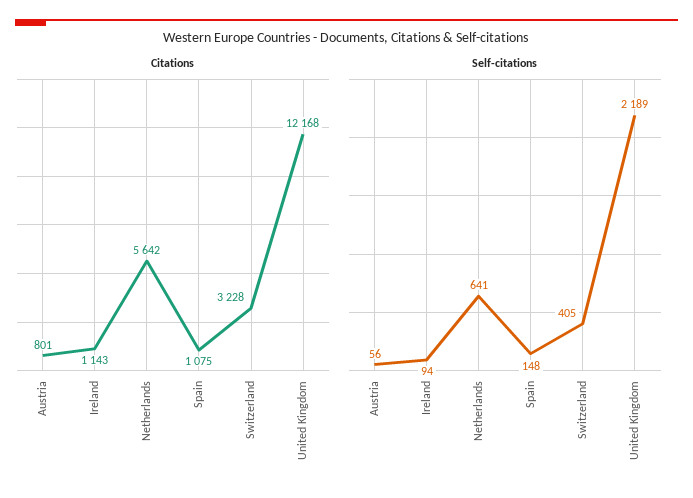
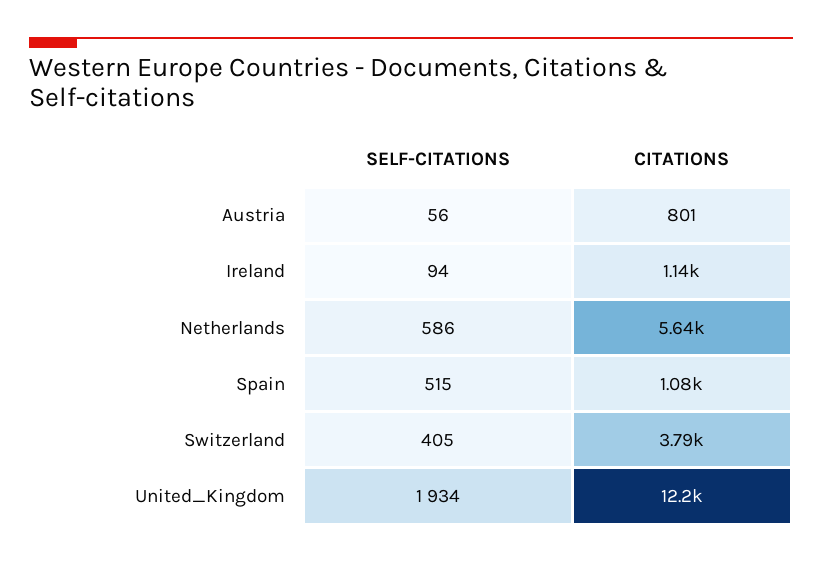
  {
    "Citations": {
      "Austria": 801,
      "Ireland": 1143,
      "Netherlands": 5642,
      "Spain": 1075,
-     "Switzerland": 3228,
+     "Switzerland": 3790,
      "United Kingdom": 12168
    },
    "Self-citations": {
      "Austria": 56,
      "Ireland": 94,
-     "Netherlands": 641,
+     "Netherlands": 586,
-     "Spain": 148,
+     "Spain": 515,
      "Switzerland": 405,
-     "United Kingdom": 2189
+     "United Kingdom": 1934
    }
  }

